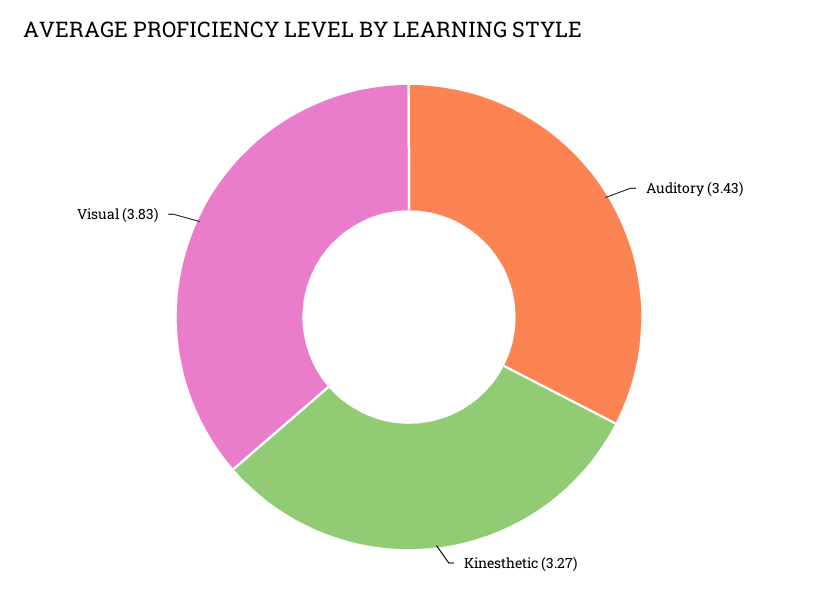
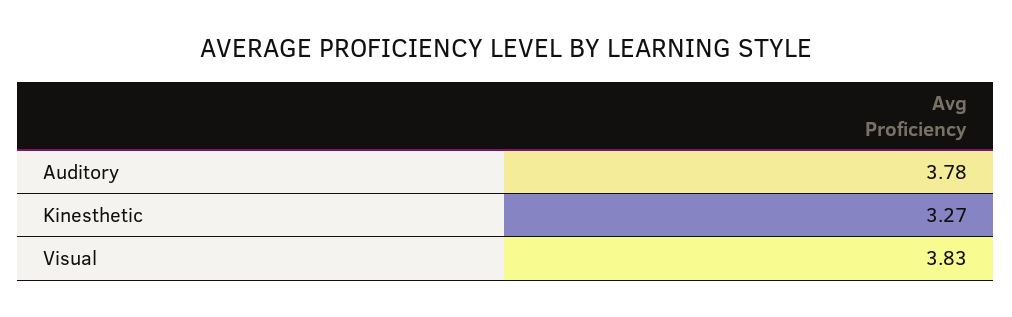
  {
-   "Auditory": 3.43,
+   "Auditory": 3.78,
    "Kinesthetic": 3.27,
    "Visual": 3.83
  }

